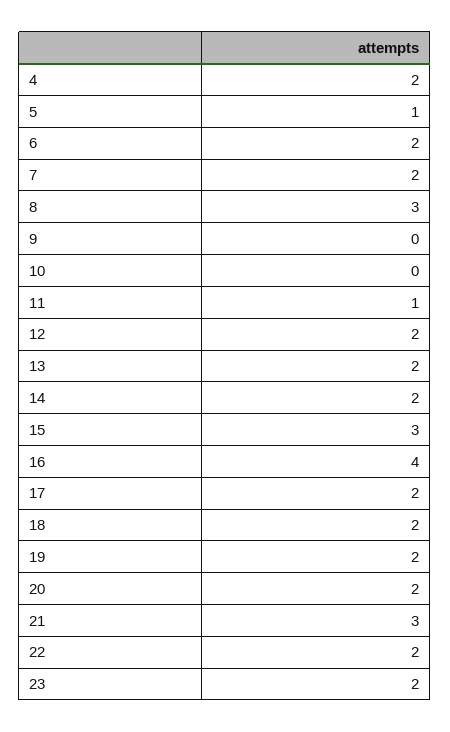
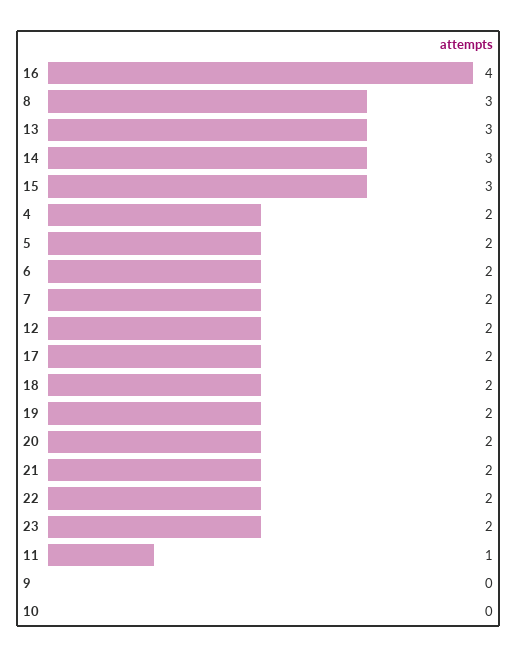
  {
    "4": 2,
-   "5": 1,
+   "5": 2,
    "6": 2,
    "7": 2,
    "8": 3,
    "9": 0,
    "10": 0,
    "11": 1,
    "12": 2,
-   "13": 2,
+   "13": 3,
-   "14": 2,
+   "14": 3,
    "15": 3,
    "16": 4,
    "17": 2,
    "18": 2,
    "19": 2,
    "20": 2,
-   "21": 3,
+   "21": 2,
    "22": 2,
    "23": 2
  }

